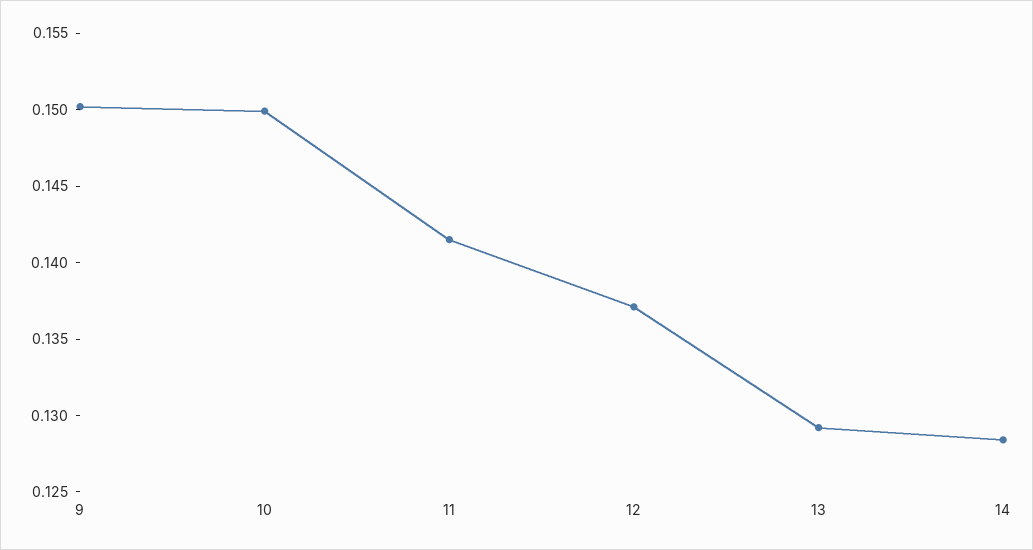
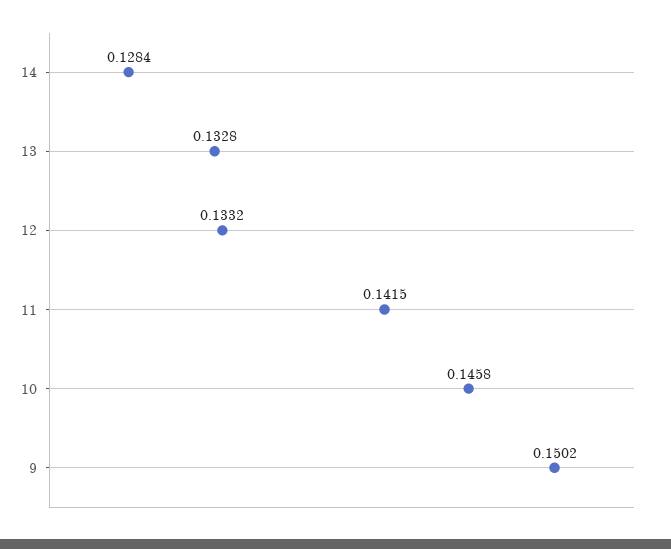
  {
    "9": 0.1502,
-   "10": 0.15,
+   "10": 0.1458,
    "11": 0.1415,
-   "12": 0.137,
+   "12": 0.1332,
-   "13": 0.129,
+   "13": 0.1328,
    "14": 0.1284
  }

